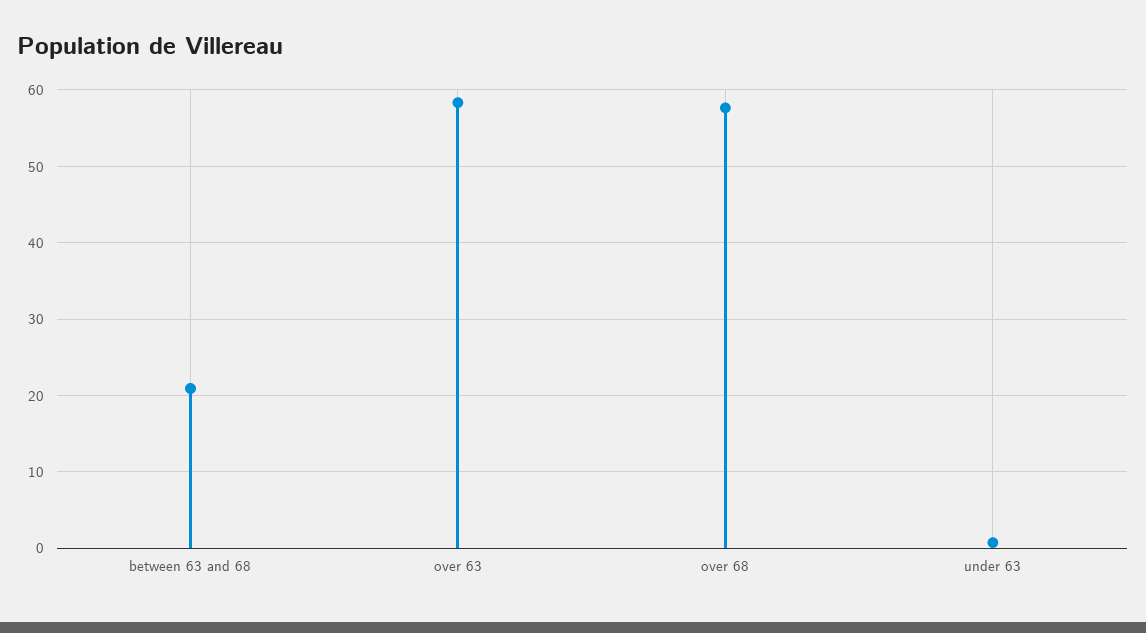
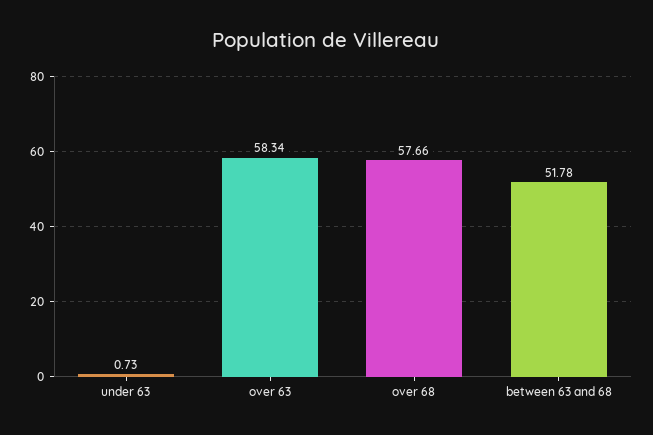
  {
-   "between 63 and 68": 21,
+   "between 63 and 68": 51.78,
    "over 63": 58.34,
    "over 68": 57.66,
    "under 63": 0.73
  }

